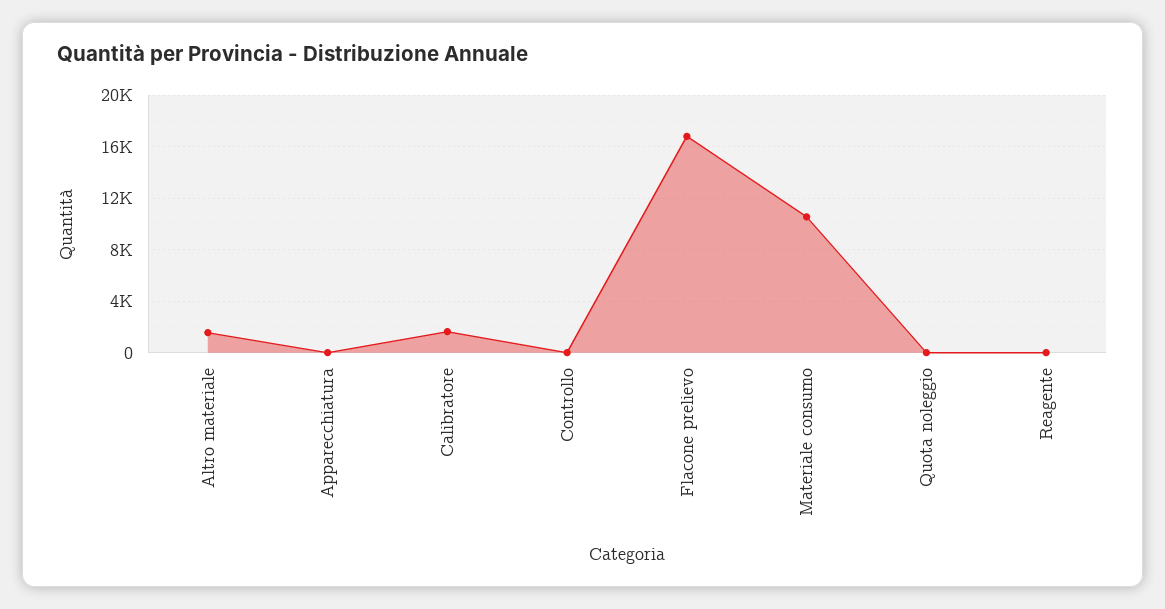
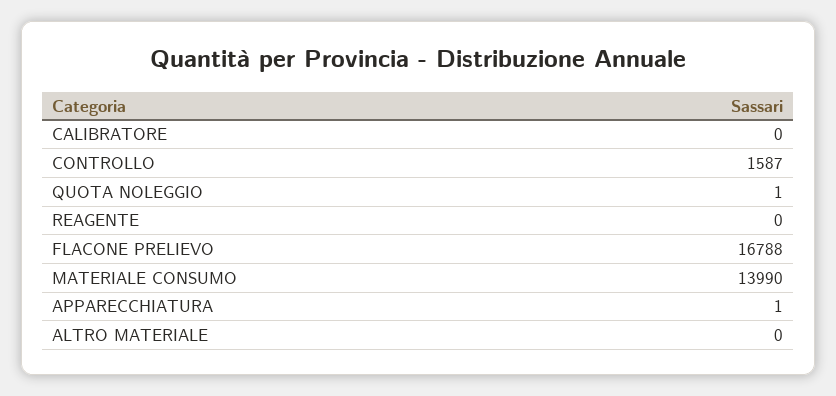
  {
-   "Altro materiale": 1500,
+   "Altro materiale": 0,
    "Apparecchiatura": 1,
-   "Calibratore": 1500,
+   "Calibratore": 0,
-   "Controllo": 0,
+   "Controllo": 1587,
    "Flacone prelievo": 16788,
-   "Materiale consumo": 10500,
+   "Materiale consumo": 13990,
    "Quota noleggio": 1,
    "Reagente": 0
  }

